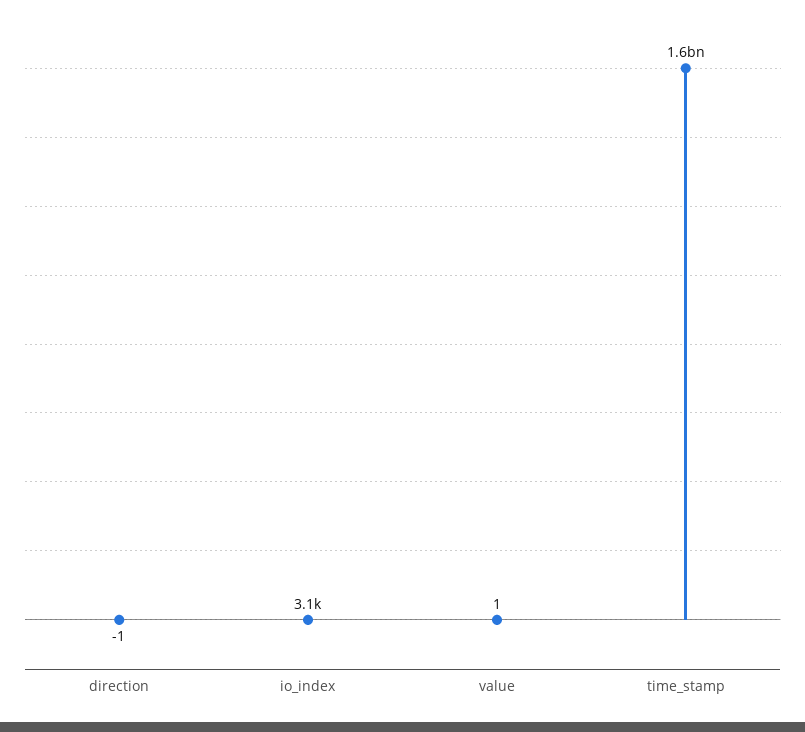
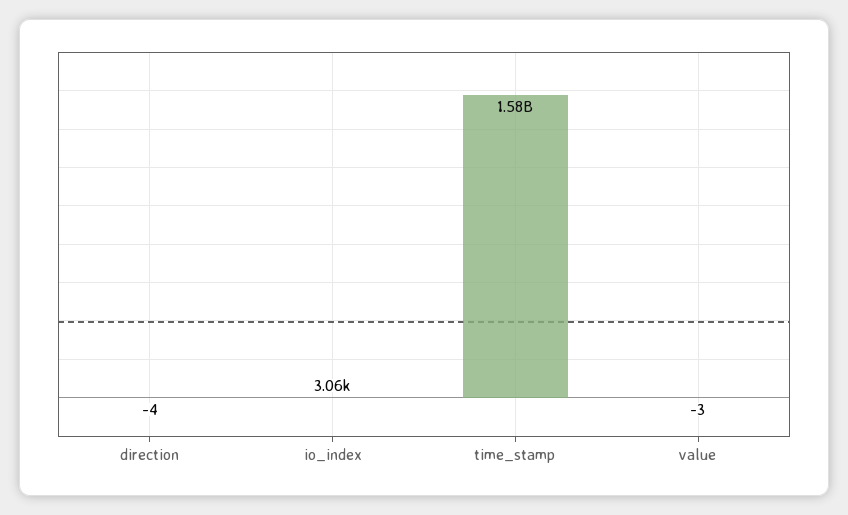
  {
-   "direction": -1,
+   "direction": -4,
    "io_index": 3060,
-   "value": 1,
+   "value": -3,
    "time_stamp": 1580000000
  }

